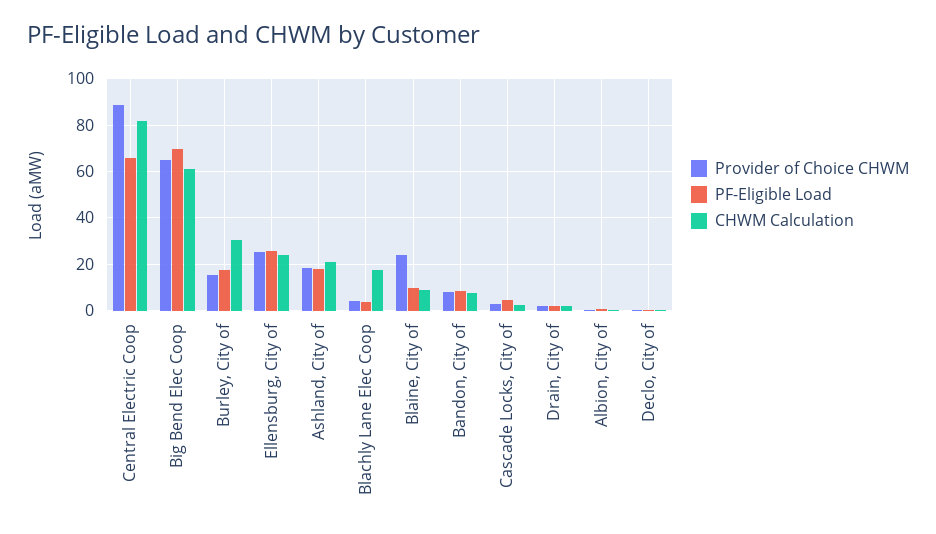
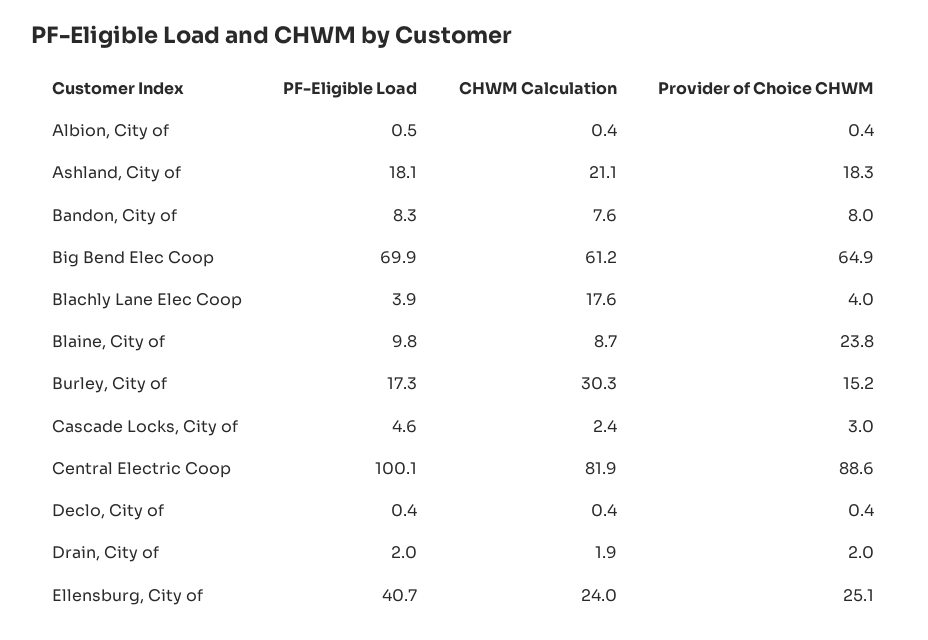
  {
    "Provider of Choice CHWM": {
      "Central Electric Coop": 88.6,
      "Big Bend Elec Coop": 64.9,
      "Burley, City of": 15.2,
      "Ellensburg, City of": 25.1,
      "Ashland, City of": 18.3,
      "Blachly Lane Elec Coop": 4,
      "Blaine, City of": 23.8,
      "Bandon, City of": 8,
      "Cascade Locks, City of": 3,
      "Drain, City of": 2,
      "Albion, City of": 0.4,
      "Declo, City of": 0.4
    },
    "PF-Eligible Load": {
-     "Central Electric Coop": 65,
+     "Central Electric Coop": 100.1,
      "Big Bend Elec Coop": 69.9,
      "Burley, City of": 17.3,
-     "Ellensburg, City of": 25,
+     "Ellensburg, City of": 40.7,
      "Ashland, City of": 18.1,
      "Blachly Lane Elec Coop": 3.9,
      "Blaine, City of": 9.8,
      "Bandon, City of": 8.3,
      "Cascade Locks, City of": 4.6,
      "Drain, City of": 2,
      "Albion, City of": 0.5,
      "Declo, City of": 0.4
    },
    "CHWM Calculation": {
      "Central Electric Coop": 81.9,
      "Big Bend Elec Coop": 61.2,
      "Burley, City of": 30.3,
      "Ellensburg, City of": 24,
      "Ashland, City of": 21.1,
      "Blachly Lane Elec Coop": 17.6,
      "Blaine, City of": 8.7,
      "Bandon, City of": 7.6,
      "Cascade Locks, City of": 2.4,
      "Drain, City of": 1.9,
      "Albion, City of": 0.4,
      "Declo, City of": 0.4
    }
  }

